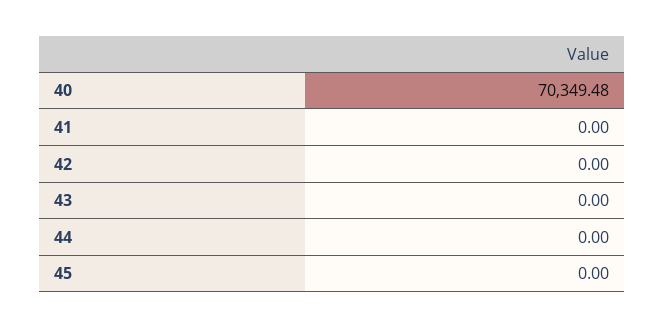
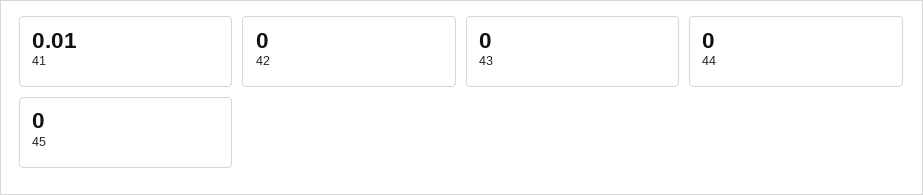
  {
-   "40": 70349.48,
-   "41": 0,
+   "41": 0.01,
    "42": 0,
    "43": 0,
    "44": 0,
    "45": 0
  }

